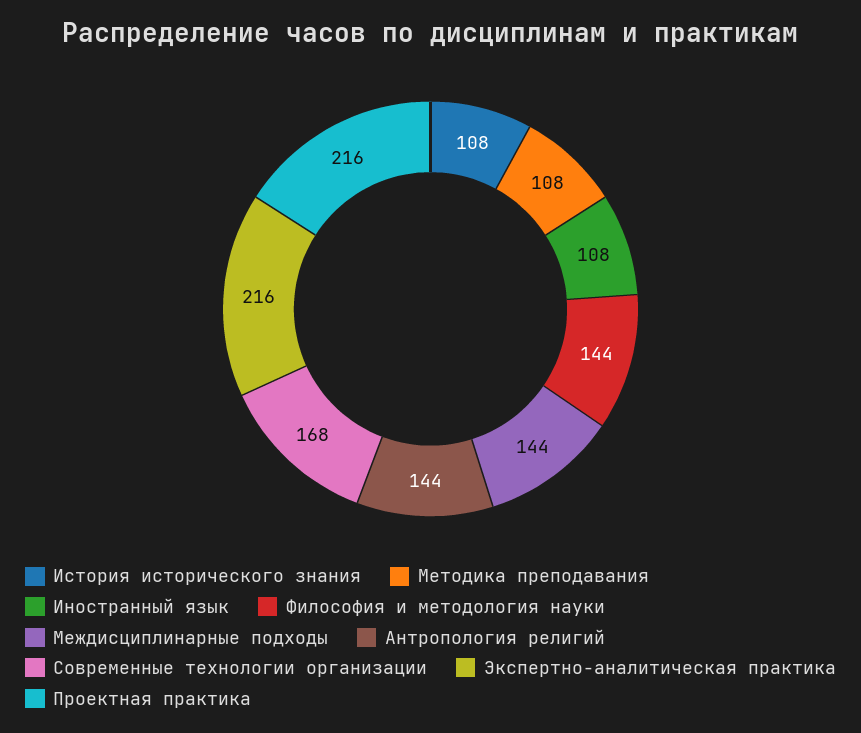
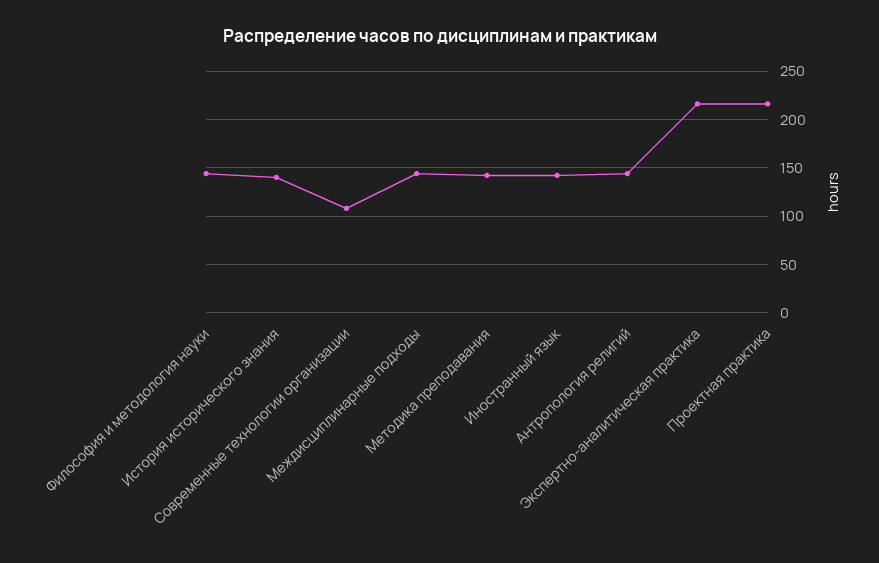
  {
-   "История исторического знания": 108,
+   "История исторического знания": 140,
-   "Методика преподавания": 108,
+   "Методика преподавания": 140,
-   "Иностранный язык": 108,
+   "Иностранный язык": 140,
    "Философия и методология науки": 144,
    "Междисциплинарные подходы": 144,
    "Антропология религий": 144,
-   "Современные технологии организации": 168,
+   "Современные технологии организации": 110,
    "Экспертно-аналитическая практика": 216,
    "Проектная практика": 216
  }

